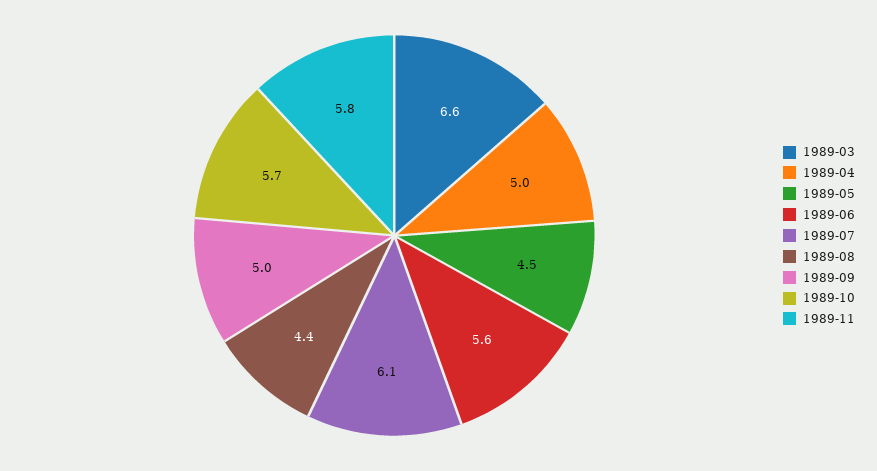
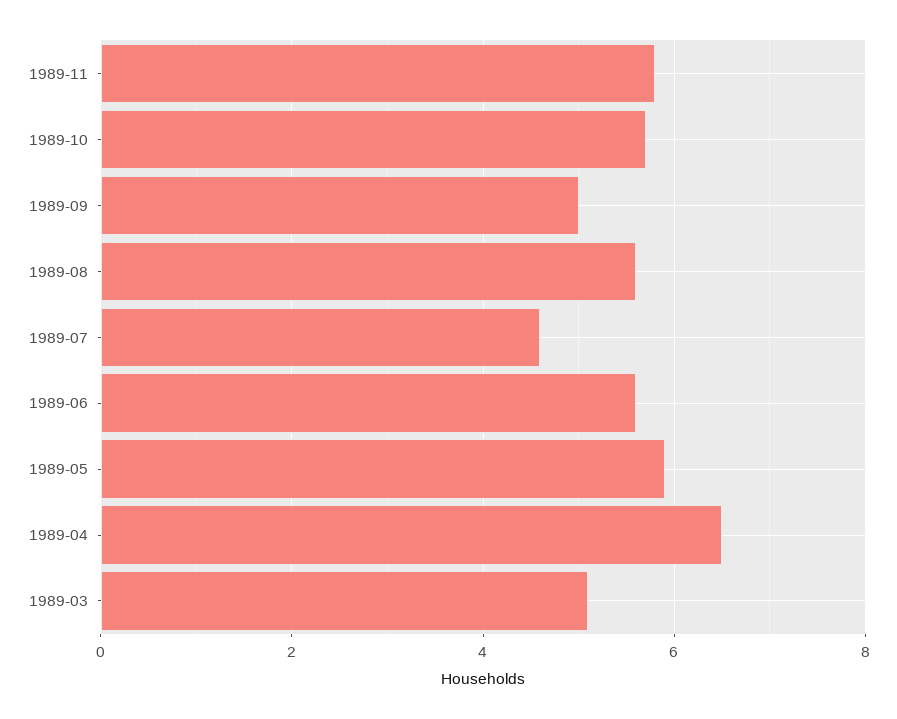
  {
-   "1989-03": 6.6,
+   "1989-03": 5,
-   "1989-04": 5,
+   "1989-04": 6.5,
-   "1989-05": 4.5,
+   "1989-05": 6,
    "1989-06": 5.6,
-   "1989-07": 6.1,
+   "1989-07": 4.5,
-   "1989-08": 4.4,
+   "1989-08": 5.5,
    "1989-09": 5,
    "1989-10": 5.7,
    "1989-11": 5.8
  }

